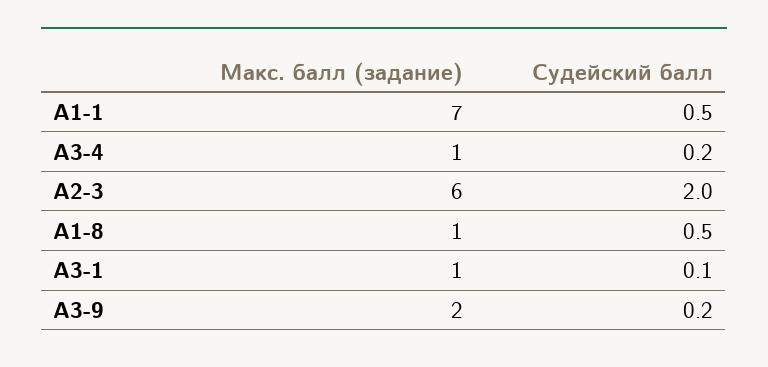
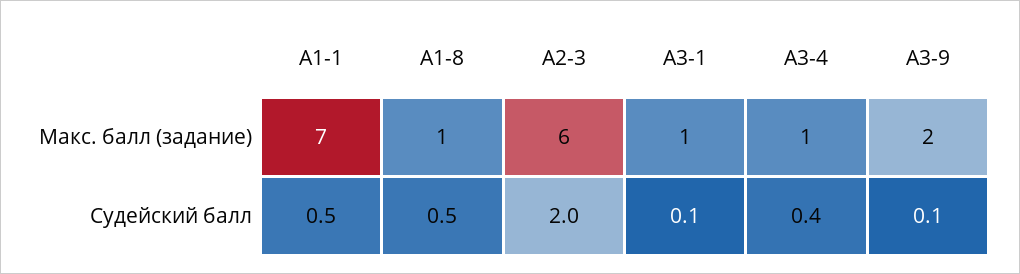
  {
    "Макс. балл (задание)": {
      "А1-1": 7,
      "А3-4": 1,
      "А2-3": 6,
      "А1-8": 1,
      "А3-1": 1,
      "А3-9": 2
    },
    "Судейский балл": {
      "А1-1": 0.5,
-     "А3-4": 0.2,
+     "А3-4": 0.4,
      "А2-3": 2,
      "А1-8": 0.5,
      "А3-1": 0.1,
-     "А3-9": 0.2
+     "А3-9": 0.1
    }
  }

